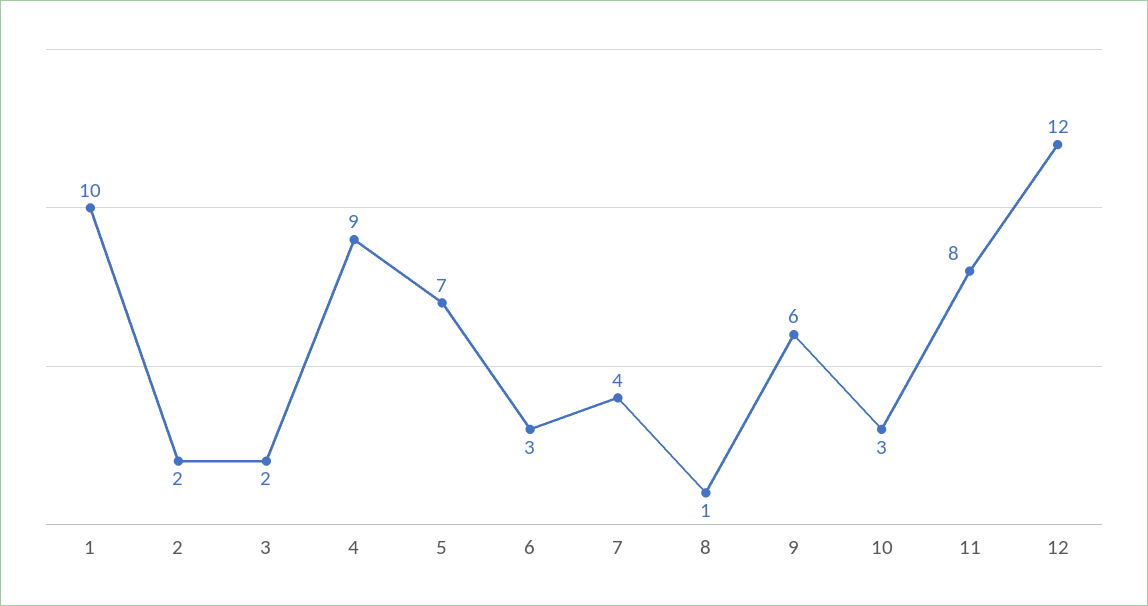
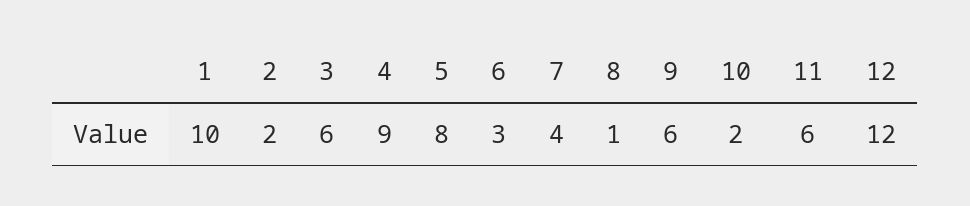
  {
    "1": 10,
    "2": 2,
-   "3": 2,
+   "3": 6,
    "4": 9,
-   "5": 7,
+   "5": 8,
    "6": 3,
    "7": 4,
    "8": 1,
    "9": 6,
-   "10": 3,
+   "10": 2,
-   "11": 8,
+   "11": 6,
    "12": 12
  }

